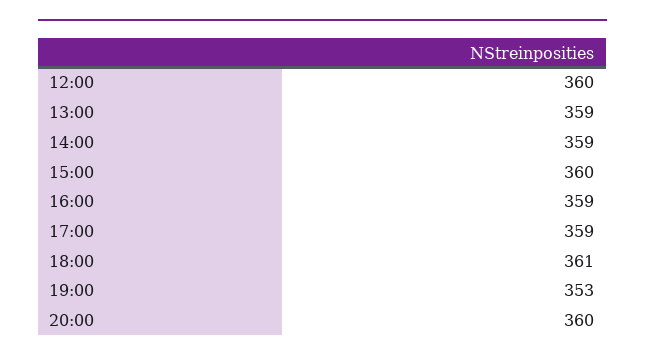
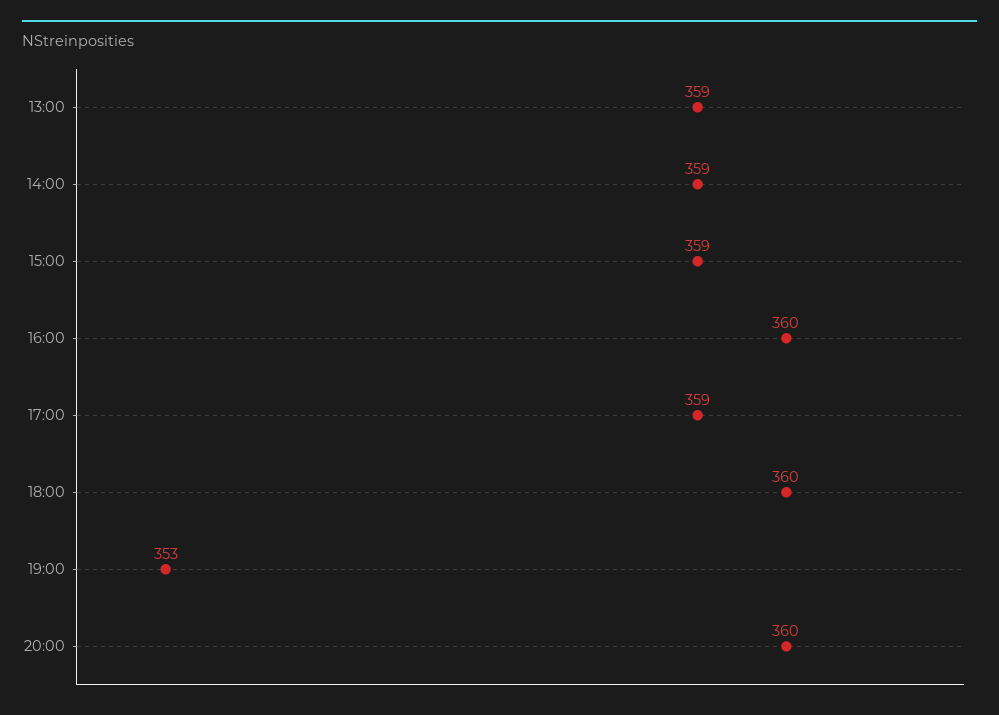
  {
-   "12:00": 360,
    "13:00": 359,
    "14:00": 359,
-   "15:00": 360,
+   "15:00": 359,
-   "16:00": 359,
+   "16:00": 360,
    "17:00": 359,
-   "18:00": 361,
+   "18:00": 360,
    "19:00": 353,
    "20:00": 360
  }

